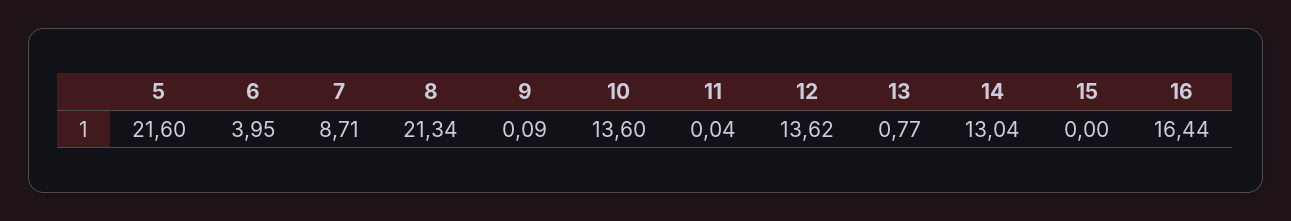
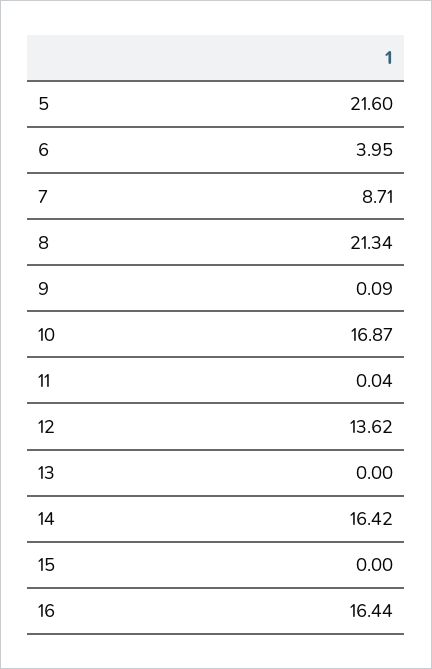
  {
    "5": 21.6,
    "6": 3.95,
    "7": 8.71,
    "8": 21.34,
    "9": 0.09,
-   "10": 13.6,
+   "10": 16.87,
    "11": 0.04,
    "12": 13.62,
-   "13": 0.77,
+   "13": 0,
-   "14": 13.04,
+   "14": 16.42,
    "15": 0,
    "16": 16.44
  }

